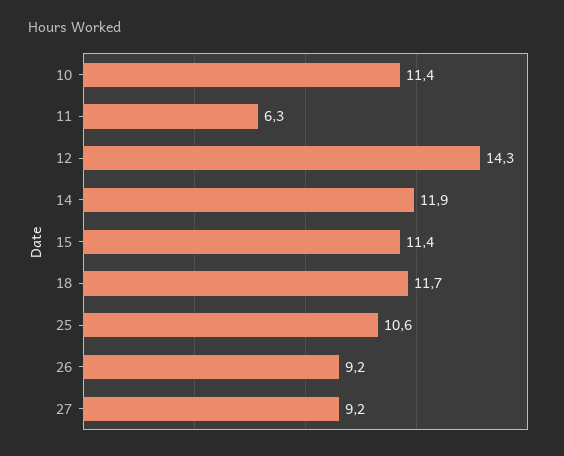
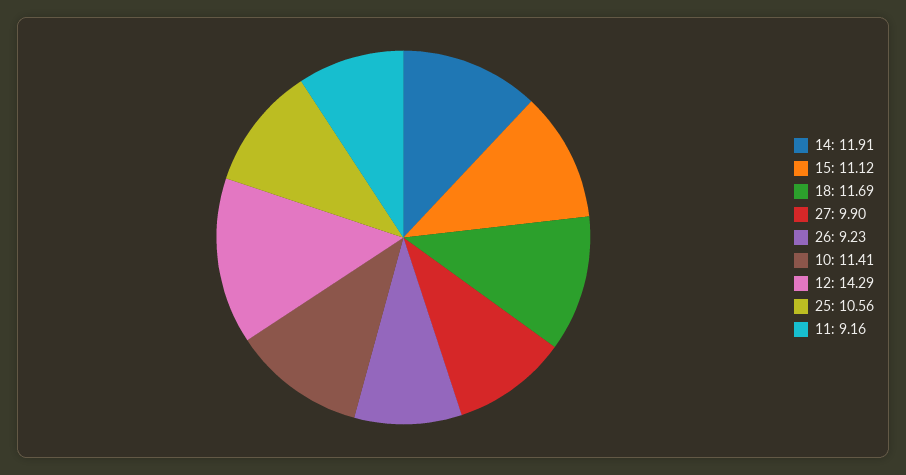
  {
    "10": 11.41,
-   "11": 6.3,
+   "11": 9.16,
    "12": 14.29,
    "14": 11.91,
-   "15": 11.4,
+   "15": 11.12,
    "18": 11.69,
    "25": 10.56,
    "26": 9.23,
-   "27": 9.2
+   "27": 9.9
  }

